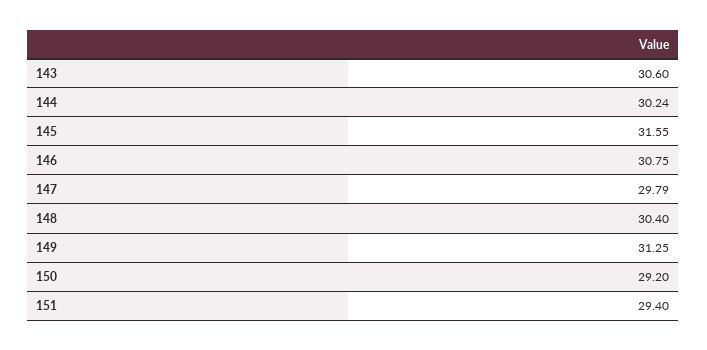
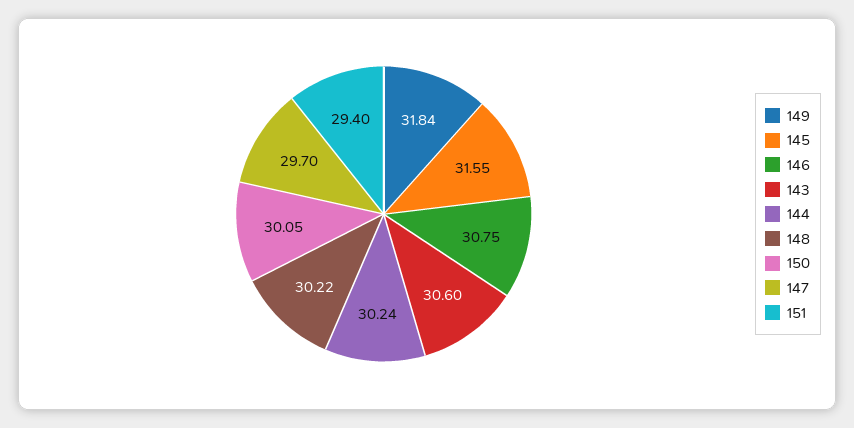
  {
    "143": 30.6,
    "144": 30.24,
    "145": 31.55,
    "146": 30.75,
-   "147": 29.79,
+   "147": 29.7,
-   "148": 30.4,
+   "148": 30.22,
-   "149": 31.25,
+   "149": 31.84,
-   "150": 29.2,
+   "150": 30.05,
    "151": 29.4
  }

